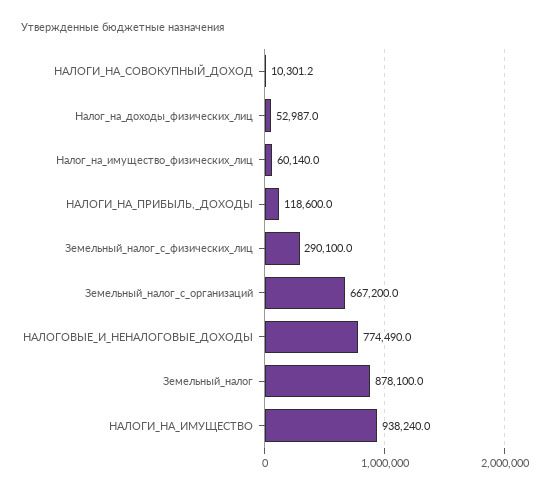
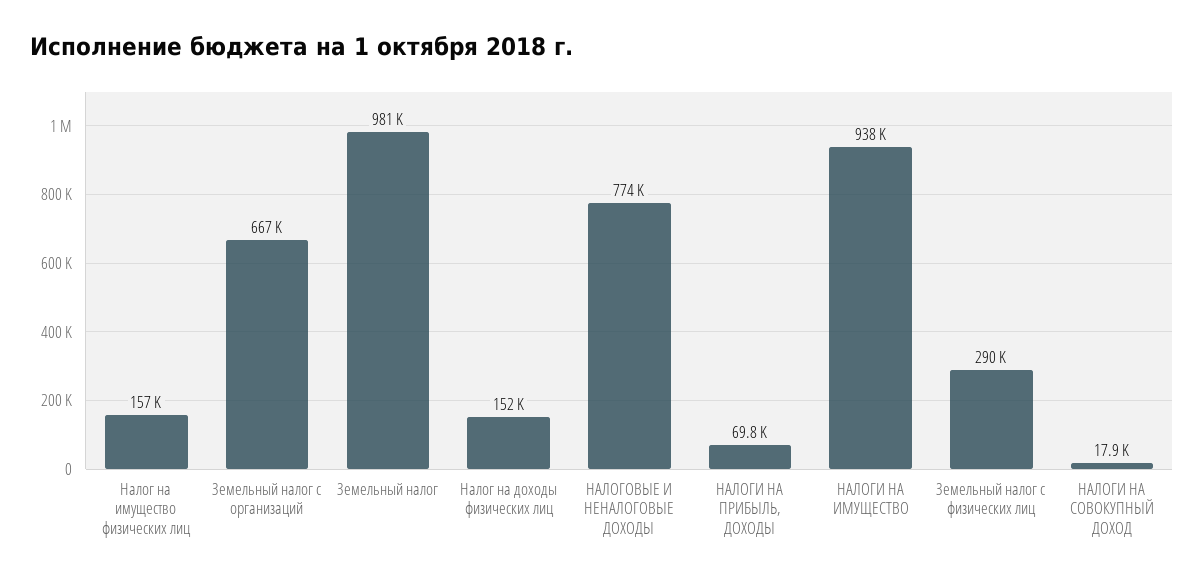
  {
-   "НАЛОГИ_НА_СОВОКУПНЫЙ_ДОХОД": 10301.2,
+   "НАЛОГИ_НА_СОВОКУПНЫЙ_ДОХОД": 17900,
-   "Налог_на_доходы_физических_лиц": 52987,
+   "Налог_на_доходы_физических_лиц": 152000,
-   "Налог_на_имущество_физических_лиц": 60140,
+   "Налог_на_имущество_физических_лиц": 157000,
-   "НАЛОГИ_НА_ПРИБЫЛЬ,_ДОХОДЫ": 118600,
+   "НАЛОГИ_НА_ПРИБЫЛЬ,_ДОХОДЫ": 69800,
    "Земельный_налог_с_физических_лиц": 290100,
    "Земельный_налог_с_организаций": 667200,
    "НАЛОГОВЫЕ_И_НЕНАЛОГОВЫЕ_ДОХОДЫ": 774490,
-   "Земельный_налог": 878100,
+   "Земельный_налог": 981000,
    "НАЛОГИ_НА_ИМУЩЕСТВО": 938240
  }

